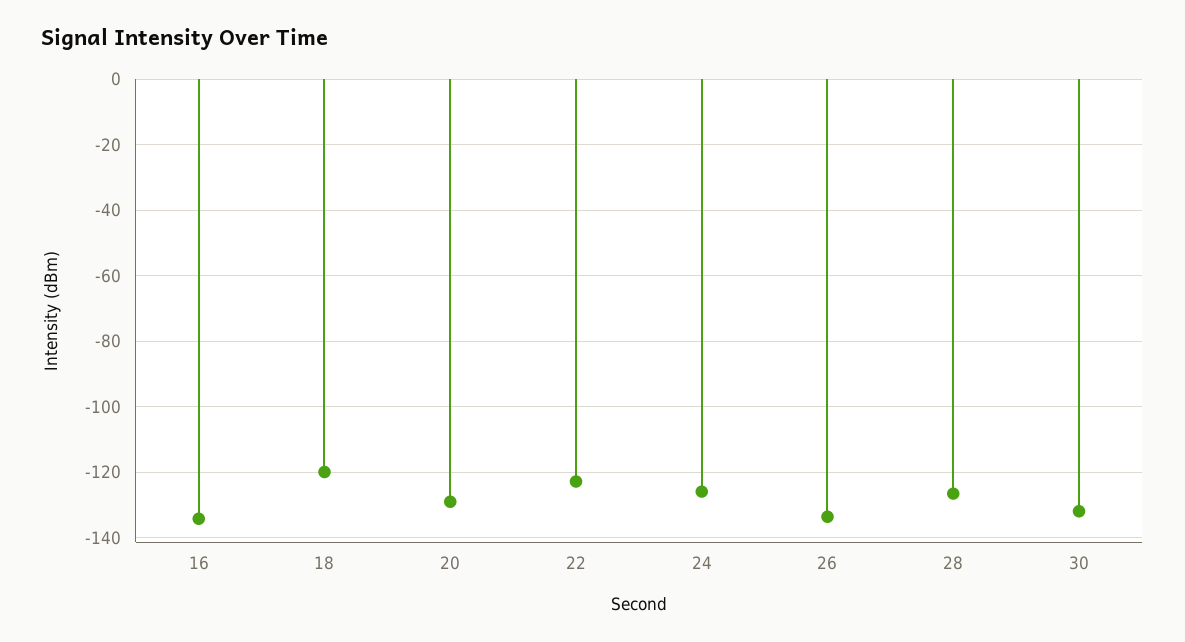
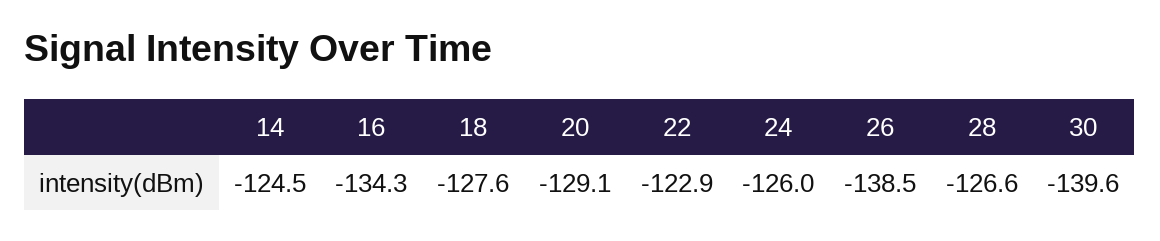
  {
    "16": -134.3,
-   "18": -120,
+   "18": -127.6,
    "20": -129.1,
    "22": -122.9,
    "24": -126,
-   "26": -134,
+   "26": -138.5,
    "28": -126.6,
-   "30": -132
+   "30": -139.6,
+   "14": -124.5
  }

